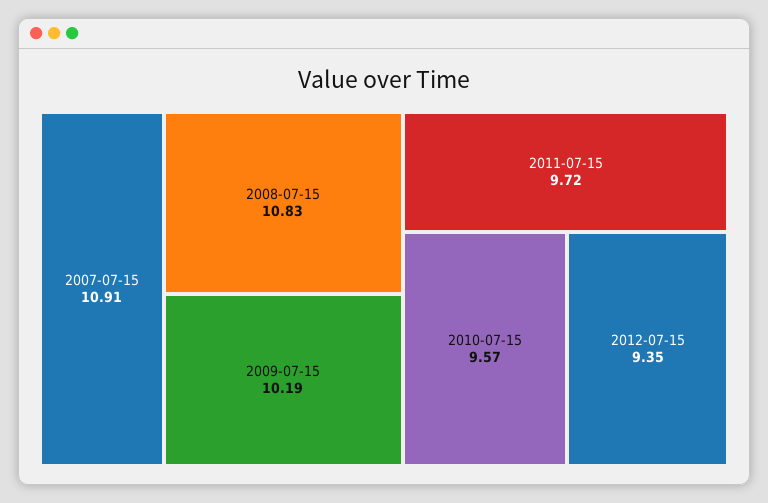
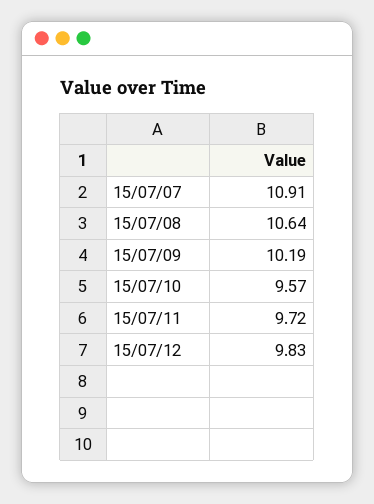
  {
    "2007-07-15": 10.91,
-   "2008-07-15": 10.83,
+   "2008-07-15": 10.64,
    "2009-07-15": 10.19,
    "2011-07-15": 9.72,
    "2010-07-15": 9.57,
-   "2012-07-15": 9.35
+   "2012-07-15": 9.83
  }

